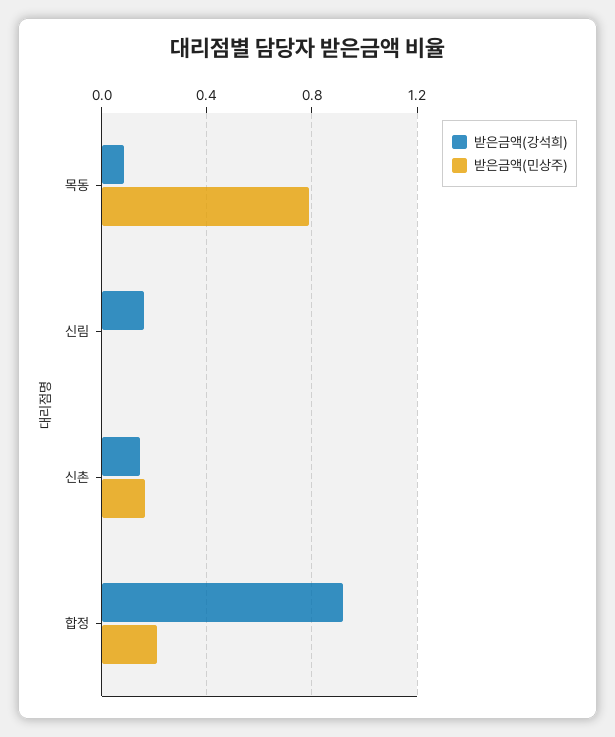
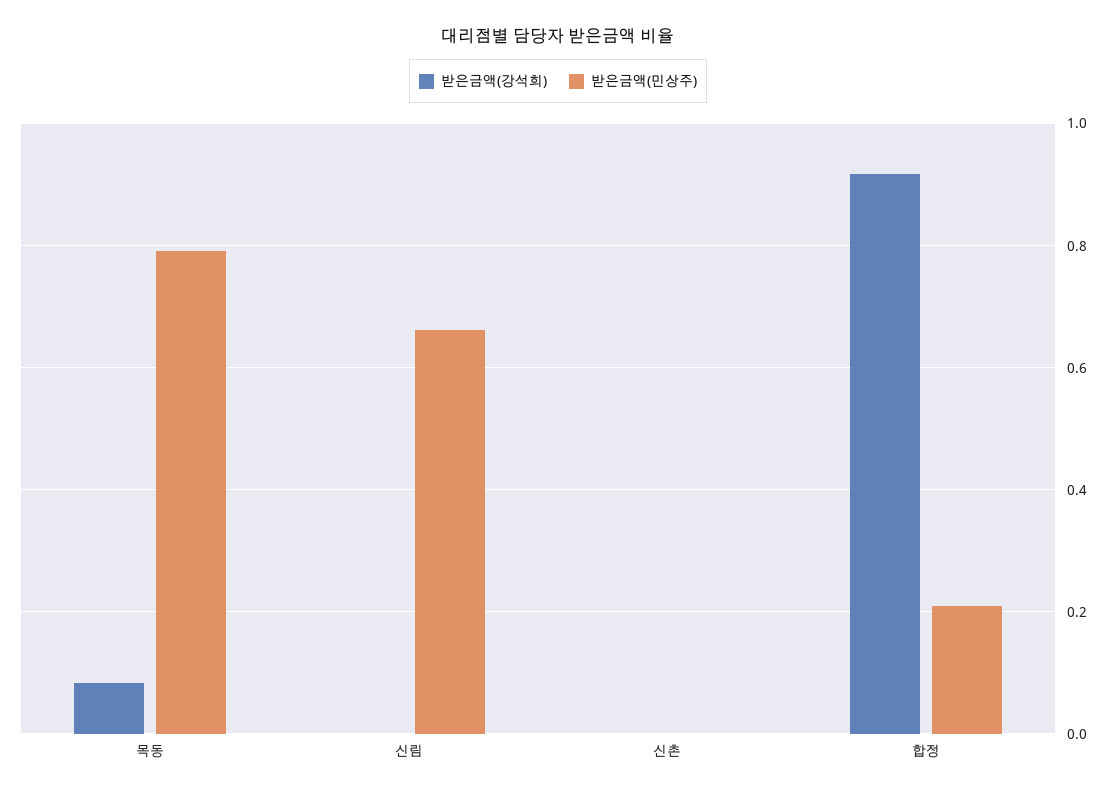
  {
    "받은금액(강석희)": {
      "목동": 0.08,
-     "신림": 0.15,
+     "신림": 0,
-     "신촌": 0.15,
+     "신촌": 0,
      "합정": 0.92
    },
    "받은금액(민상주)": {
      "목동": 0.8,
-     "신림": 0,
+     "신림": 0.66,
-     "신촌": 0.15,
+     "신촌": 0,
      "합정": 0.2
    }
  }

